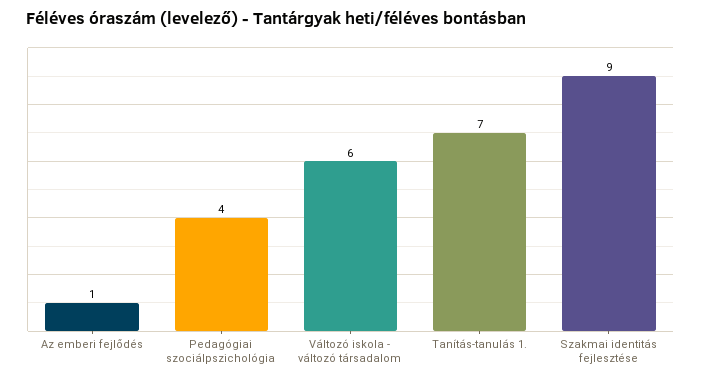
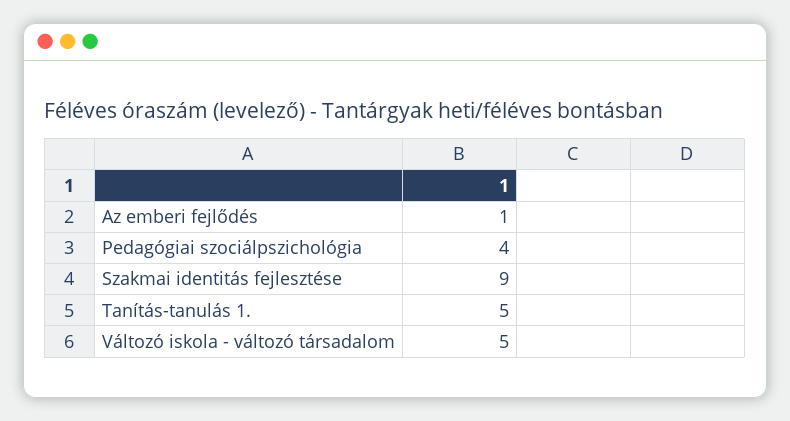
  {
    "Az emberi fejlődés": 1,
    "Pedagógiai szociálpszichológia": 4,
-   "Változó iskola - változó társadalom": 6,
+   "Változó iskola - változó társadalom": 5,
-   "Tanítás-tanulás 1.": 7,
+   "Tanítás-tanulás 1.": 5,
    "Szakmai identitás fejlesztése": 9
  }

